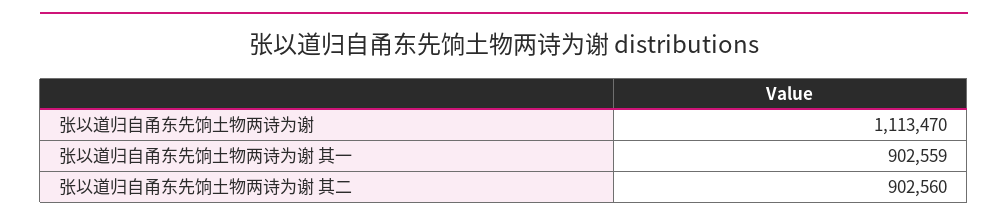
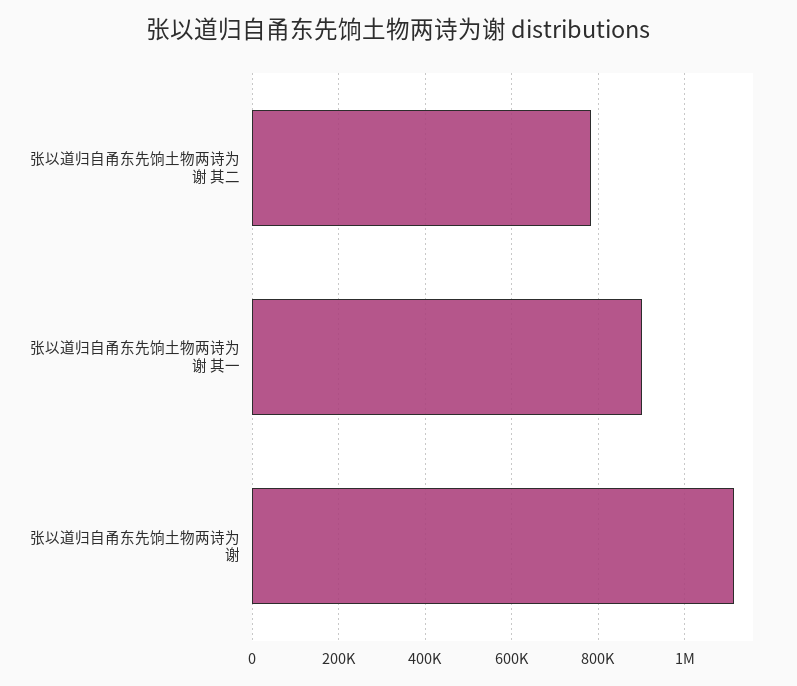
  {
    "张以道归自甬东先饷土物两诗为谢": 1113470,
    "张以道归自甬东先饷土物两诗为谢 其一": 902559,
-   "张以道归自甬东先饷土物两诗为谢 其二": 902560
+   "张以道归自甬东先饷土物两诗为谢 其二": 780000
  }

